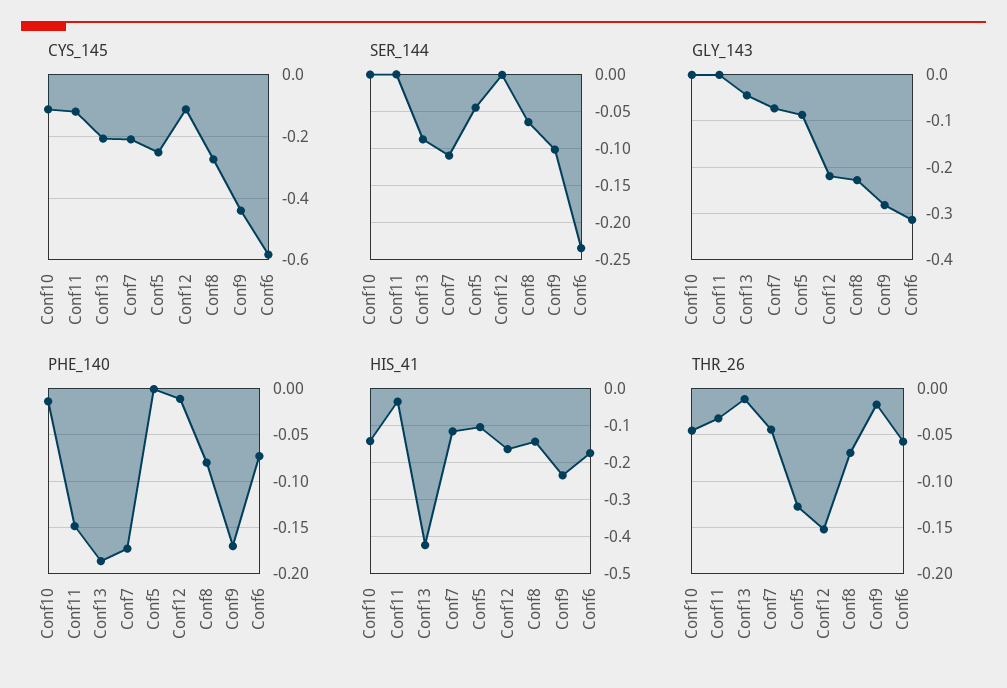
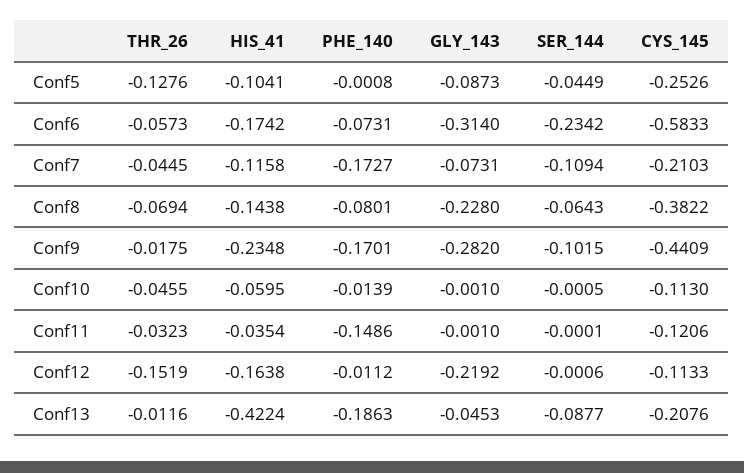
  {
    "CYS_145": {
      "Conf10": -0.113,
      "Conf11": -0.1206,
      "Conf13": -0.2076,
      "Conf7": -0.2103,
      "Conf5": -0.2526,
      "Conf12": -0.1133,
-     "Conf8": -0.28,
+     "Conf8": -0.3822,
      "Conf9": -0.4409,
      "Conf6": -0.5833
    },
    "SER_144": {
      "Conf10": -0.0005,
      "Conf11": -0.0001,
      "Conf13": -0.0877,
      "Conf7": -0.1094,
      "Conf5": -0.0449,
      "Conf12": -0.0006,
      "Conf8": -0.0643,
      "Conf9": -0.1015,
      "Conf6": -0.2342
    },
    "GLY_143": {
      "Conf10": -0.001,
      "Conf11": -0.001,
      "Conf13": -0.0453,
      "Conf7": -0.0731,
      "Conf5": -0.0873,
      "Conf12": -0.2192,
      "Conf8": -0.228,
      "Conf9": -0.282,
      "Conf6": -0.314
    },
    "PHE_140": {
      "Conf10": -0.0139,
      "Conf11": -0.1486,
      "Conf13": -0.1863,
      "Conf7": -0.1727,
      "Conf5": -0.0008,
      "Conf12": -0.0112,
      "Conf8": -0.0801,
      "Conf9": -0.1701,
      "Conf6": -0.0731
    },
    "HIS_41": {
-     "Conf10": -0.14,
+     "Conf10": -0.0595,
      "Conf11": -0.0354,
      "Conf13": -0.4224,
      "Conf7": -0.1158,
      "Conf5": -0.1041,
      "Conf12": -0.1638,
      "Conf8": -0.1438,
      "Conf9": -0.2348,
      "Conf6": -0.1742
    },
    "THR_26": {
      "Conf10": -0.0455,
      "Conf11": -0.0323,
      "Conf13": -0.0116,
      "Conf7": -0.0445,
      "Conf5": -0.1276,
      "Conf12": -0.1519,
      "Conf8": -0.0694,
      "Conf9": -0.0175,
      "Conf6": -0.0573
    }
  }

